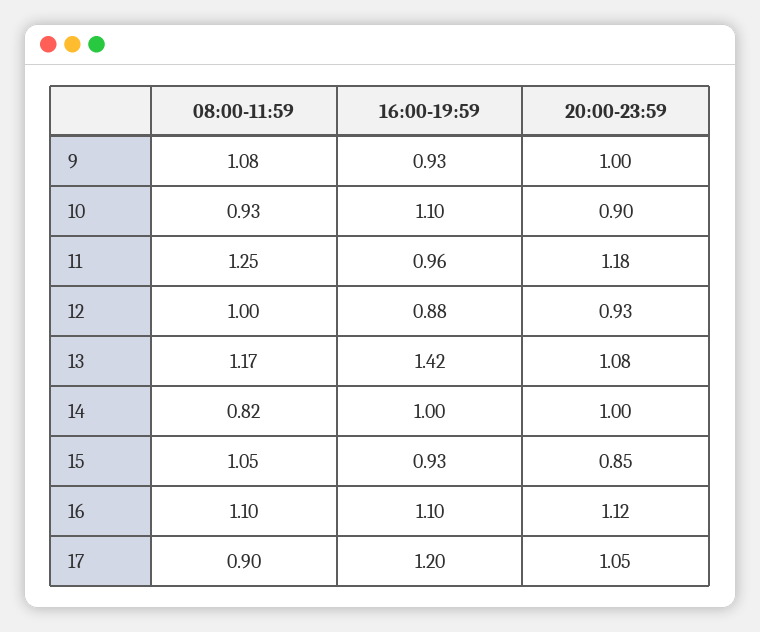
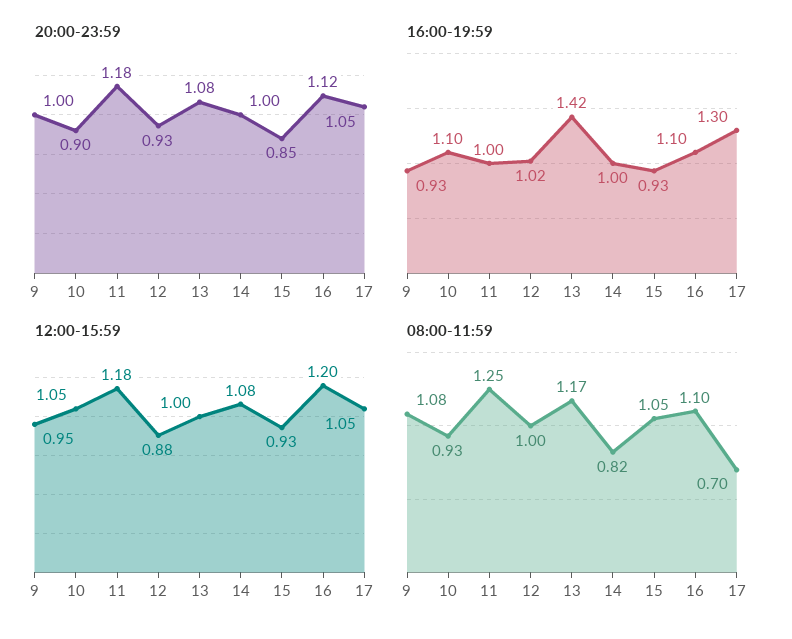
  {
    "08:00-11:59": {
      "9": 1.08,
      "10": 0.93,
      "11": 1.25,
      "12": 1,
      "13": 1.17,
      "14": 0.82,
      "15": 1.05,
      "16": 1.1,
-     "17": 0.9
+     "17": 0.7
    },
    "16:00-19:59": {
      "9": 0.93,
      "10": 1.1,
-     "11": 0.96,
+     "11": 1,
-     "12": 0.88,
+     "12": 1.02,
      "13": 1.42,
      "14": 1,
      "15": 0.93,
      "16": 1.1,
-     "17": 1.2
+     "17": 1.3
    },
    "20:00-23:59": {
      "9": 1,
      "10": 0.9,
      "11": 1.18,
      "12": 0.93,
      "13": 1.08,
      "14": 1,
      "15": 0.85,
      "16": 1.12,
      "17": 1.05
-   }
+   },
+   "12:00-15:59": {
+     "9": 0.95,
+     "10": 1.05,
+     "11": 1.18,
+     "12": 0.88,
+     "13": 1,
+     "14": 1.08,
+     "15": 0.93,
+     "16": 1.2,
+     "17": 1.05
+   }
  }

